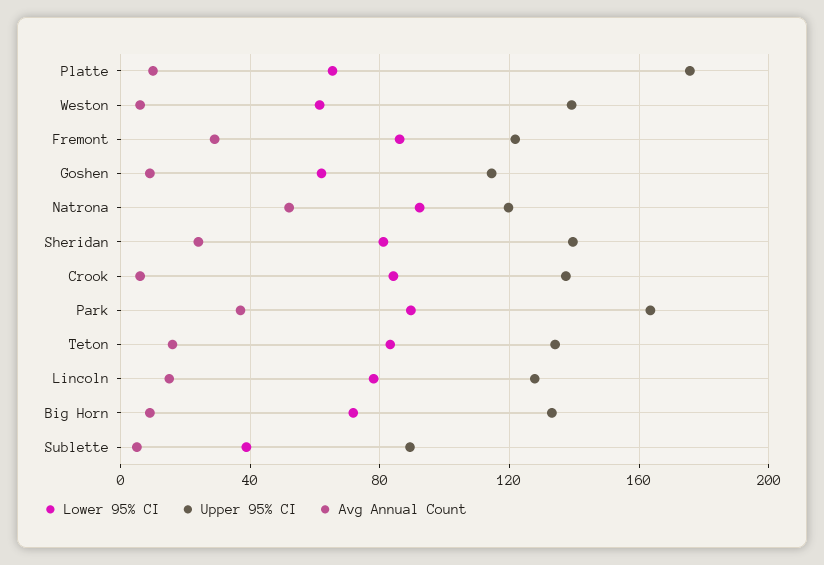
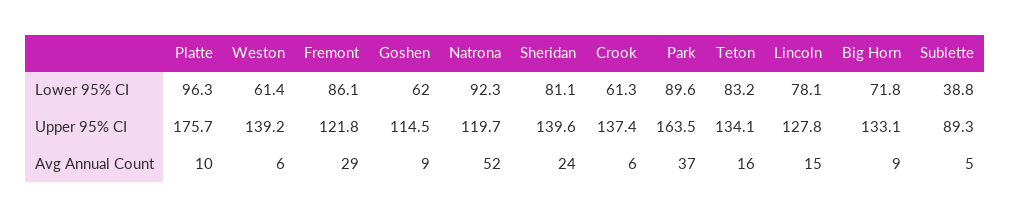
  {
    "Lower 95% CI": {
-     "Platte": 65,
+     "Platte": 96.3,
      "Weston": 61.4,
      "Fremont": 86.1,
      "Goshen": 62,
      "Natrona": 92.3,
      "Sheridan": 81.1,
-     "Crook": 85,
+     "Crook": 61.3,
      "Park": 89.6,
      "Teton": 83.2,
      "Lincoln": 78.1,
      "Big Horn": 71.8,
      "Sublette": 38.8
    },
    "Upper 95% CI": {
      "Platte": 175.7,
      "Weston": 139.2,
      "Fremont": 121.8,
      "Goshen": 114.5,
      "Natrona": 119.7,
      "Sheridan": 139.6,
      "Crook": 137.4,
      "Park": 163.5,
      "Teton": 134.1,
      "Lincoln": 127.8,
      "Big Horn": 133.1,
      "Sublette": 89.3
    },
    "Avg Annual Count": {
      "Platte": 10,
      "Weston": 6,
      "Fremont": 29,
      "Goshen": 9,
      "Natrona": 52,
      "Sheridan": 24,
      "Crook": 6,
      "Park": 37,
      "Teton": 16,
      "Lincoln": 15,
      "Big Horn": 9,
      "Sublette": 5
    }
  }

